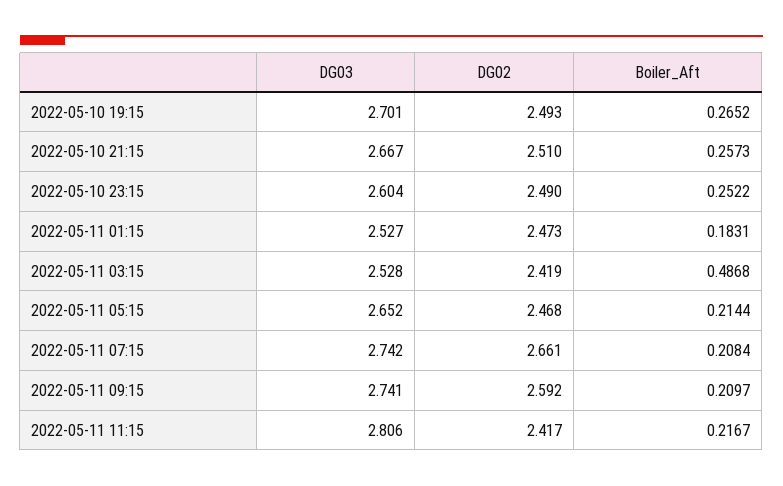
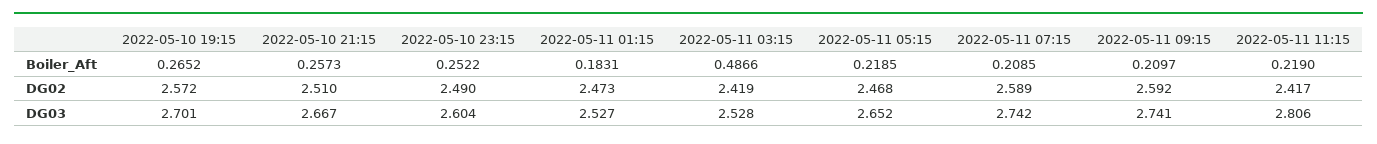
  {
    "DG03": {
      "2022-05-10 19:15": 2.701,
      "2022-05-10 21:15": 2.667,
      "2022-05-10 23:15": 2.604,
      "2022-05-11 01:15": 2.527,
      "2022-05-11 03:15": 2.528,
      "2022-05-11 05:15": 2.652,
      "2022-05-11 07:15": 2.742,
      "2022-05-11 09:15": 2.741,
      "2022-05-11 11:15": 2.806
    },
    "DG02": {
-     "2022-05-10 19:15": 2.493,
+     "2022-05-10 19:15": 2.572,
      "2022-05-10 21:15": 2.51,
      "2022-05-10 23:15": 2.49,
      "2022-05-11 01:15": 2.473,
      "2022-05-11 03:15": 2.419,
      "2022-05-11 05:15": 2.468,
-     "2022-05-11 07:15": 2.661,
+     "2022-05-11 07:15": 2.589,
      "2022-05-11 09:15": 2.592,
      "2022-05-11 11:15": 2.417
    },
    "Boiler_Aft": {
      "2022-05-10 19:15": 0.2652,
      "2022-05-10 21:15": 0.2573,
      "2022-05-10 23:15": 0.2522,
      "2022-05-11 01:15": 0.1831,
-     "2022-05-11 03:15": 0.4868,
+     "2022-05-11 03:15": 0.4866,
-     "2022-05-11 05:15": 0.2144,
+     "2022-05-11 05:15": 0.2185,
-     "2022-05-11 07:15": 0.2084,
+     "2022-05-11 07:15": 0.2085,
      "2022-05-11 09:15": 0.2097,
-     "2022-05-11 11:15": 0.2167
+     "2022-05-11 11:15": 0.219
    }
  }

